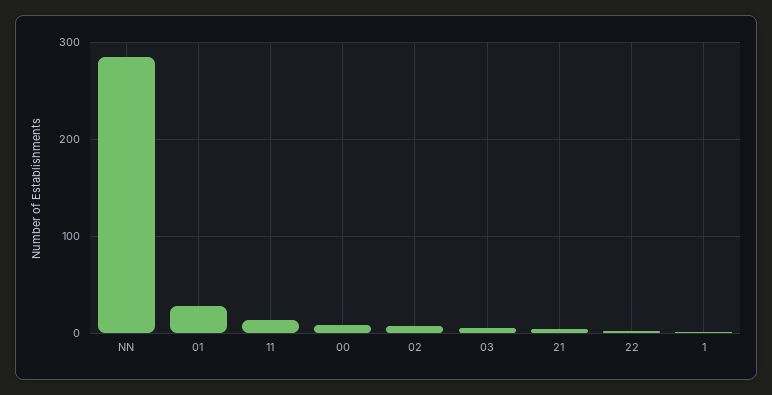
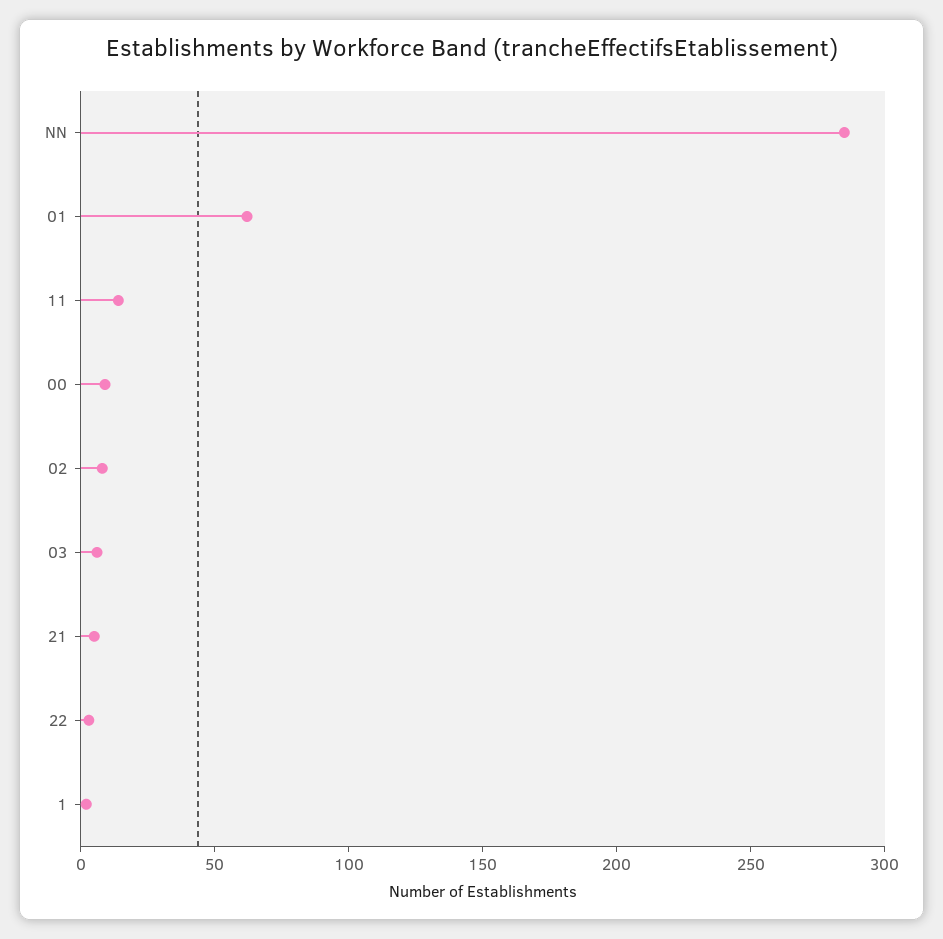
  {
    "NN": 290,
-   "01": 30,
+   "01": 60,
    "11": 10,
    "00": 10,
    "02": 10,
    "03": 10,
    "21": 10,
    "22": 0,
    "1": 0
  }

